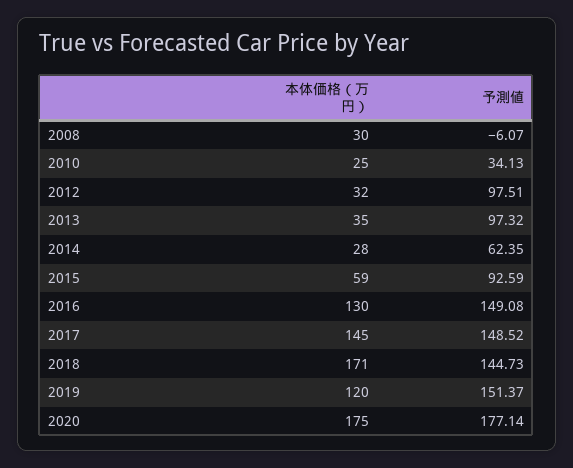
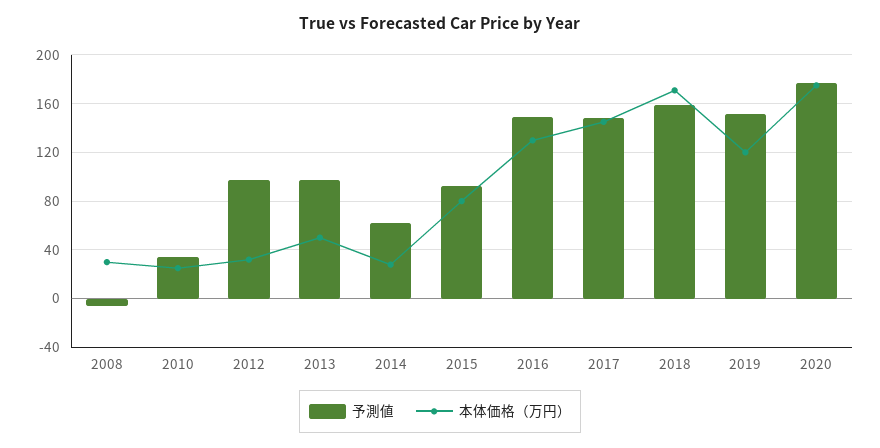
  {
    "本体価格（万円）": {
      "2008": 30,
      "2010": 25,
      "2012": 32,
-     "2013": 35,
+     "2013": 50,
      "2014": 28,
-     "2015": 59,
+     "2015": 80,
      "2016": 130,
      "2017": 145,
      "2018": 171,
      "2019": 120,
      "2020": 175
    },
    "予測値": {
      "2008": -6.07,
      "2010": 34.13,
      "2012": 97.51,
      "2013": 97.32,
      "2014": 62.35,
      "2015": 92.59,
      "2016": 149.08,
      "2017": 148.52,
-     "2018": 144.73,
+     "2018": 160,
      "2019": 151.37,
      "2020": 177.14
    }
  }

